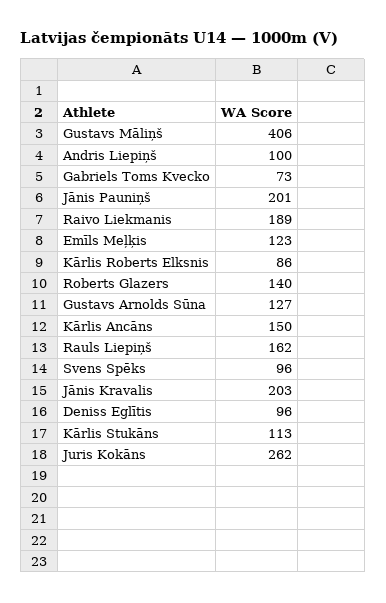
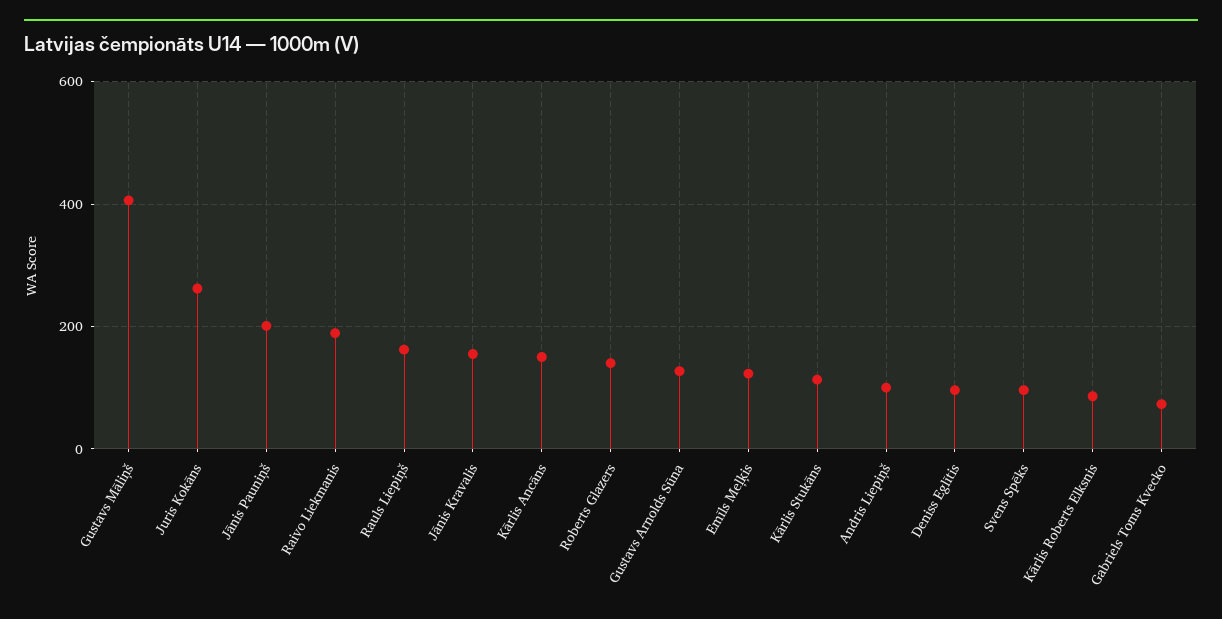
  {
    "Gustavs Māliņš": 406,
    "Andris Liepiņš": 100,
    "Gabriels Toms Kvecko": 73,
    "Jānis Pauniņš": 201,
    "Raivo Liekmanis": 189,
    "Emīls Meļķis": 123,
    "Kārlis Roberts Elksnis": 86,
    "Roberts Glazers": 140,
    "Gustavs Arnolds Sūna": 127,
    "Kārlis Ancāns": 150,
    "Rauls Liepiņš": 162,
    "Svens Spēks": 96,
-   "Jānis Kravalis": 203,
+   "Jānis Kravalis": 160,
    "Deniss Eglītis": 96,
    "Kārlis Stukāns": 113,
    "Juris Kokāns": 262
  }

